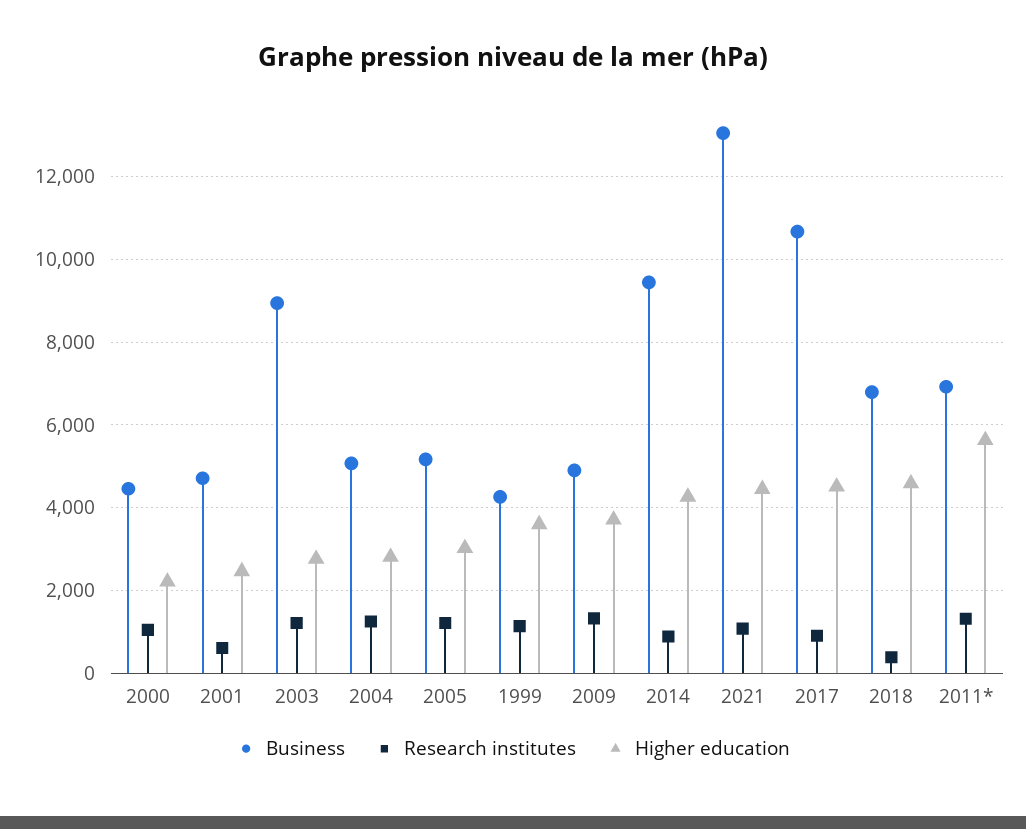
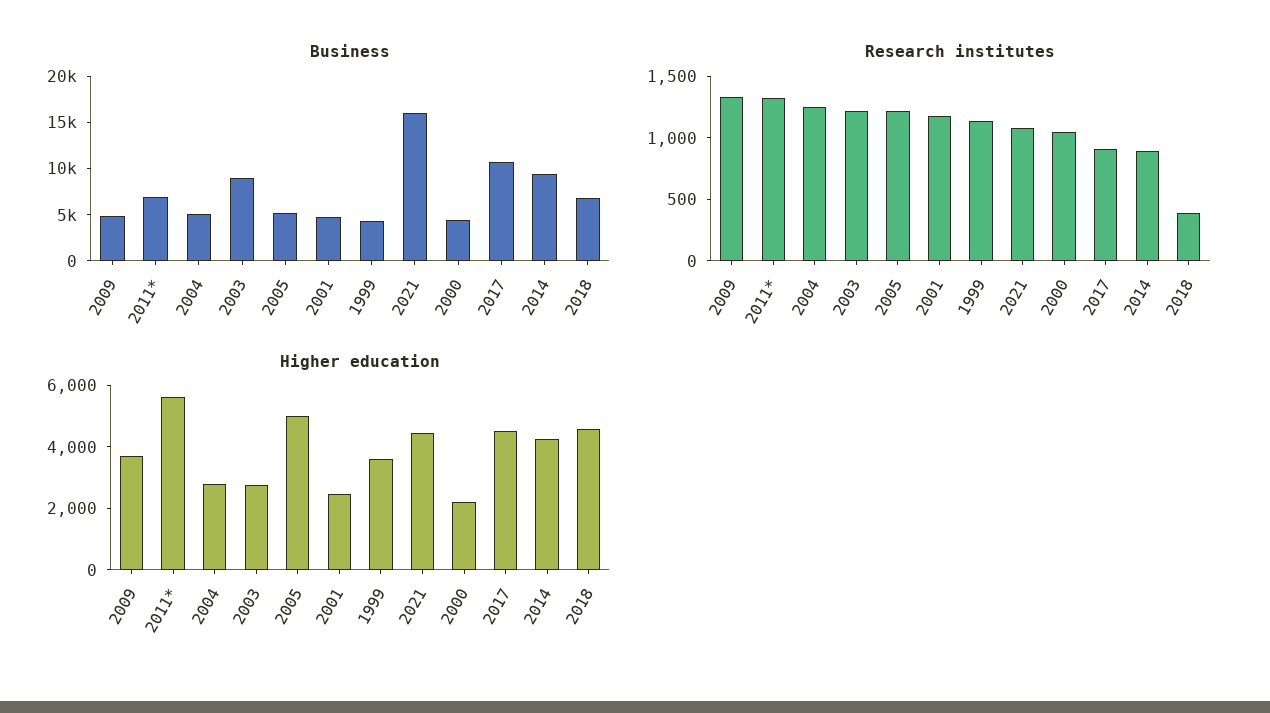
  {
    "Business": {
      "2000": 4400,
      "2001": 4800,
      "2003": 9000,
      "2004": 5000,
      "2005": 5200,
      "1999": 4200,
      "2009": 5000,
      "2014": 9400,
-     "2021": 13000,
+     "2021": 16000,
      "2017": 10600,
      "2018": 6800,
      "2011*": 7000
    },
    "Research institutes": {
      "2000": 1000,
-     "2001": 600,
+     "2001": 1200,
      "2003": 1200,
      "2004": 1300,
      "2005": 1200,
      "1999": 1100,
      "2009": 1300,
      "2014": 900,
      "2021": 1100,
      "2017": 900,
      "2018": 400,
      "2011*": 1300
    },
    "Higher education": {
      "2000": 2200,
      "2001": 2400,
      "2003": 2800,
      "2004": 2800,
-     "2005": 3000,
+     "2005": 5000,
      "1999": 3600,
      "2009": 3800,
      "2014": 4200,
      "2021": 4400,
      "2017": 4600,
      "2018": 4600,
      "2011*": 5600
    }
  }

